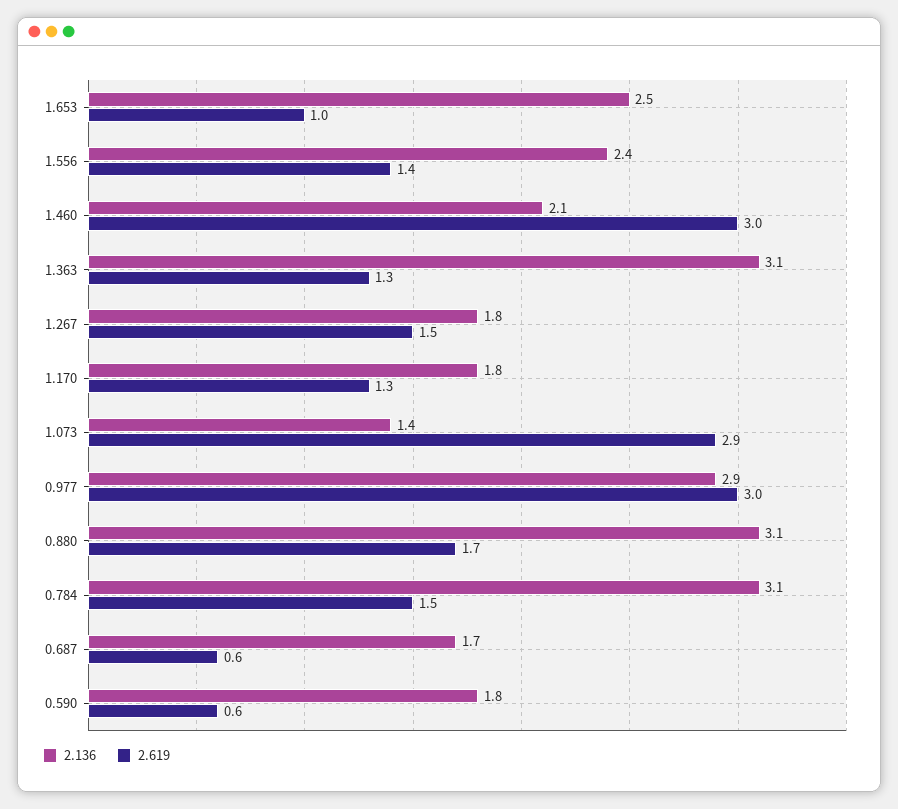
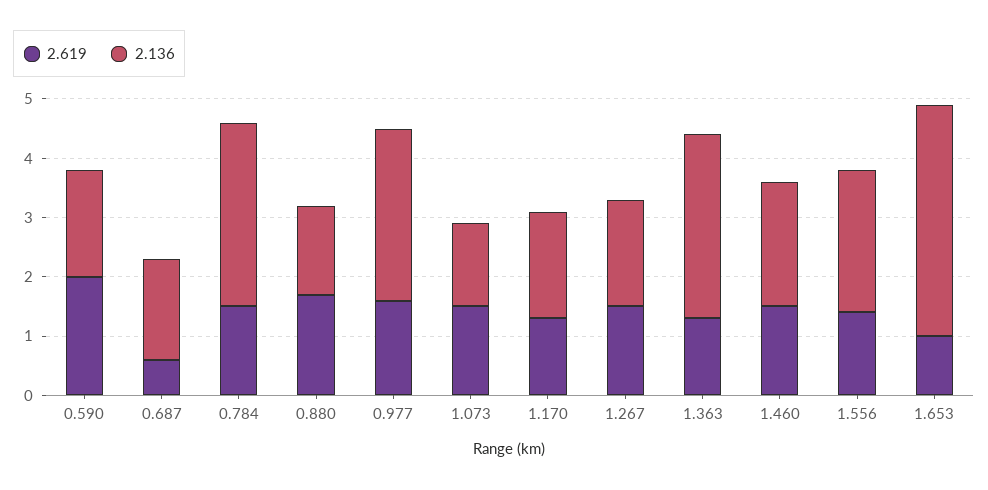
  {
    "2.136": {
-     "1.653": 2.5,
+     "1.653": 4,
      "1.556": 2.4,
      "1.460": 2.1,
      "1.363": 3.1,
      "1.267": 1.8,
      "1.170": 1.8,
      "1.073": 1.4,
      "0.977": 2.9,
-     "0.880": 3.1,
+     "0.880": 1.5,
      "0.784": 3.1,
      "0.687": 1.7,
      "0.590": 1.8
    },
    "2.619": {
      "1.653": 1,
      "1.556": 1.4,
-     "1.460": 3,
+     "1.460": 1.5,
      "1.363": 1.3,
      "1.267": 1.5,
      "1.170": 1.3,
-     "1.073": 2.9,
+     "1.073": 1.5,
-     "0.977": 3,
+     "0.977": 1.5,
      "0.880": 1.7,
      "0.784": 1.5,
      "0.687": 0.6,
-     "0.590": 0.6
+     "0.590": 2
    }
  }

